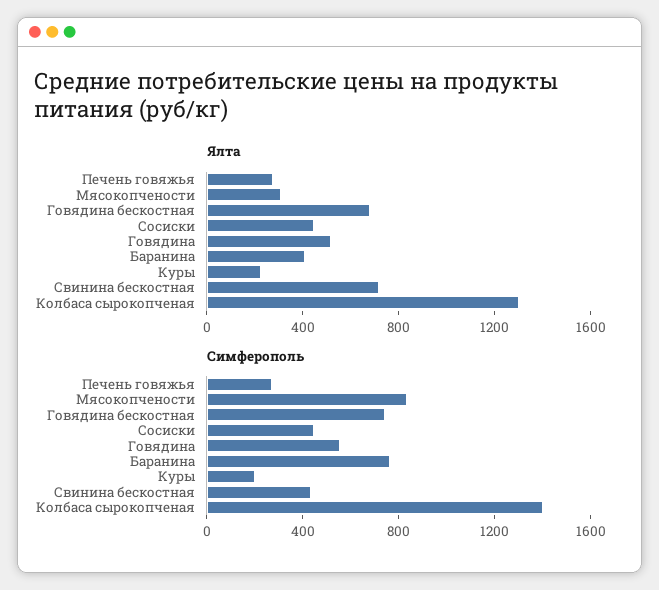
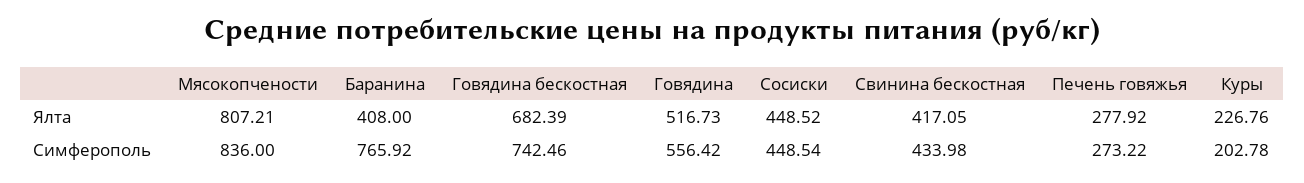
  {
    "Ялта": {
      "Печень говяжья": 277.92,
-     "Мясокопчености": 300,
+     "Мясокопчености": 807.21,
      "Говядина бескостная": 682.39,
      "Сосиски": 448.52,
      "Говядина": 516.73,
      "Баранина": 408,
      "Куры": 226.76,
-     "Свинина бескостная": 700,
+     "Свинина бескостная": 417.05
-     "Колбаса сырокопченая": 1300
    },
    "Симферополь": {
      "Печень говяжья": 273.22,
      "Мясокопчености": 836,
      "Говядина бескостная": 742.46,
      "Сосиски": 448.54,
      "Говядина": 556.42,
      "Баранина": 765.92,
      "Куры": 202.78,
-     "Свинина бескостная": 433.98,
+     "Свинина бескостная": 433.98
-     "Колбаса сырокопченая": 1400
    }
  }

